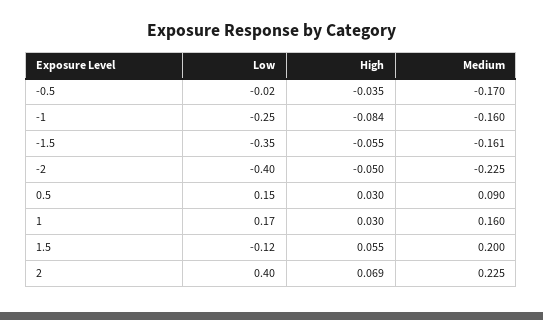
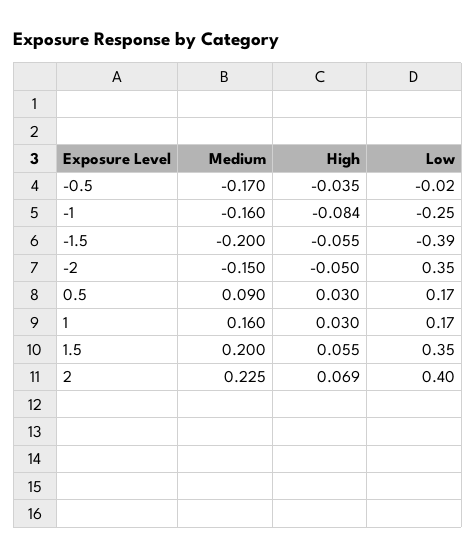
  {
    "Low": {
      "-0.5": -0.02,
      "-1": -0.25,
-     "-1.5": -0.35,
+     "-1.5": -0.39,
-     "-2": -0.4,
+     "-2": 0.35,
-     "0.5": 0.15,
+     "0.5": 0.17,
      "1": 0.17,
-     "1.5": -0.12,
+     "1.5": 0.35,
      "2": 0.4
    },
    "High": {
      "-0.5": -0.035,
      "-1": -0.084,
      "-1.5": -0.055,
      "-2": -0.05,
      "0.5": 0.03,
      "1": 0.03,
      "1.5": 0.055,
      "2": 0.069
    },
    "Medium": {
      "-0.5": -0.17,
      "-1": -0.16,
-     "-1.5": -0.161,
+     "-1.5": -0.2,
-     "-2": -0.225,
+     "-2": -0.15,
      "0.5": 0.09,
      "1": 0.16,
      "1.5": 0.2,
      "2": 0.225
    }
  }

